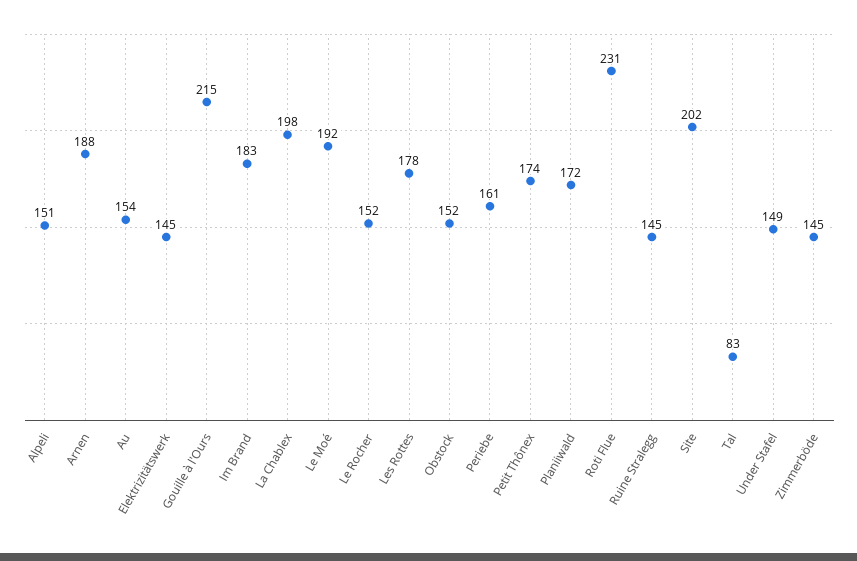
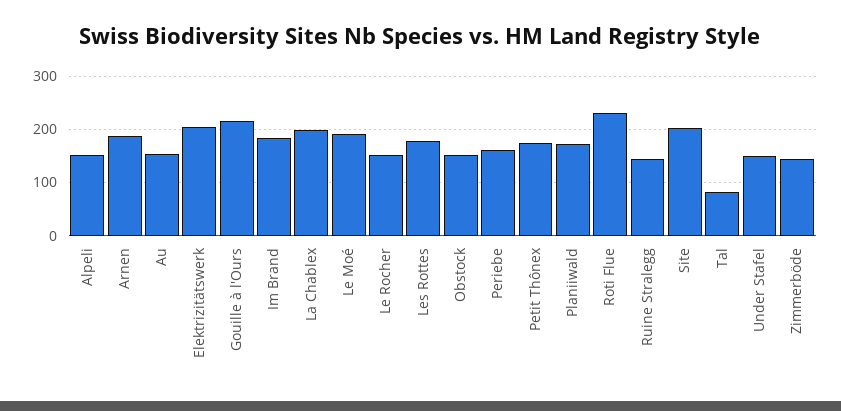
  {
    "Alpeli": 151,
    "Arnen": 188,
    "Au": 154,
-   "Elektrizitätswerk": 145,
+   "Elektrizitätswerk": 200,
    "Gouille à l'Ours": 215,
    "Im Brand": 183,
    "La Chablex": 198,
    "Le Moé": 192,
    "Le Rocher": 152,
    "Les Rottes": 178,
    "Obstock": 152,
    "Periebe": 161,
    "Petit Thônex": 174,
    "Planiiwald": 172,
    "Roti Flue": 231,
    "Ruine Stralegg": 145,
    "Site": 202,
    "Tal": 83,
    "Under Stafel": 149,
    "Zimmerböde": 145
  }

